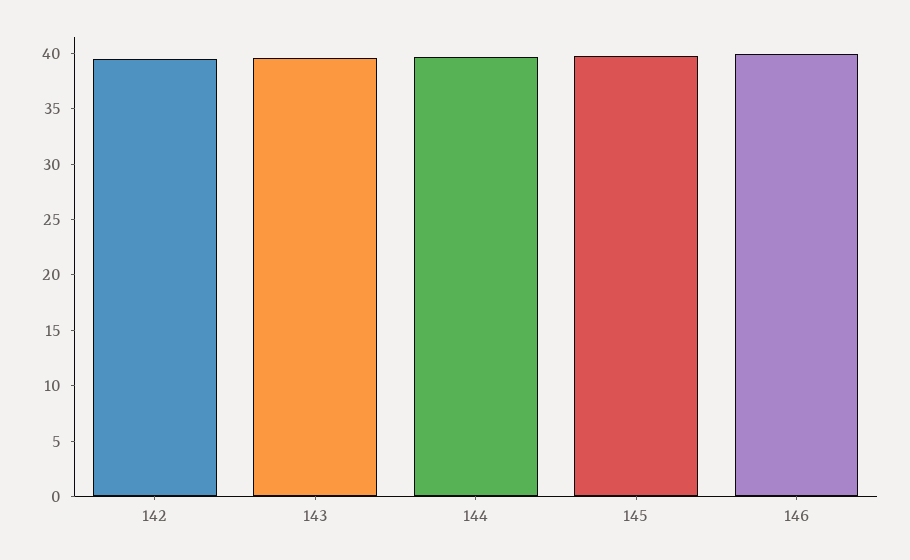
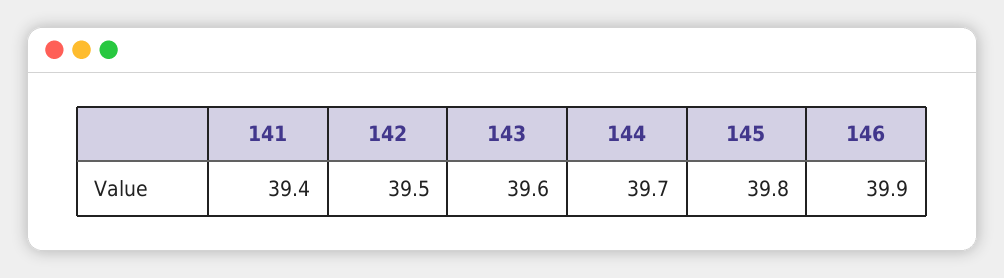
  {
    "142": 39.5,
    "143": 39.6,
    "144": 39.7,
    "145": 39.8,
-   "146": 39.9
+   "146": 39.9,
+   "141": 39.4
  }

